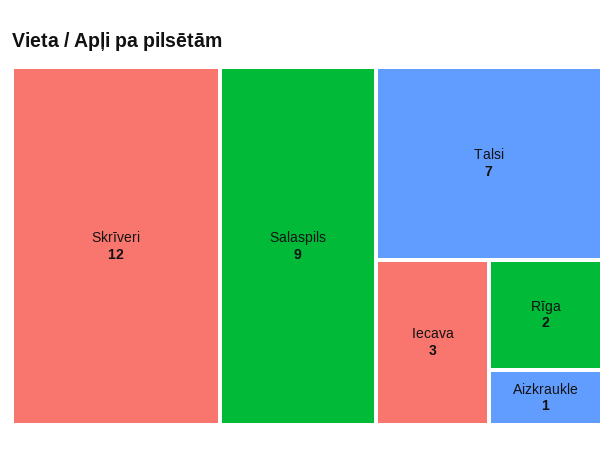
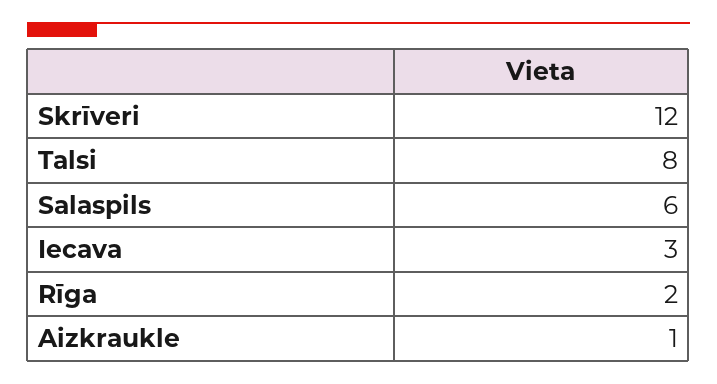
  {
    "Skrīveri": 12,
-   "Salaspils": 9,
+   "Salaspils": 6,
-   "Talsi": 7,
+   "Talsi": 8,
    "Iecava": 3,
    "Rīga": 2,
    "Aizkraukle": 1
  }

